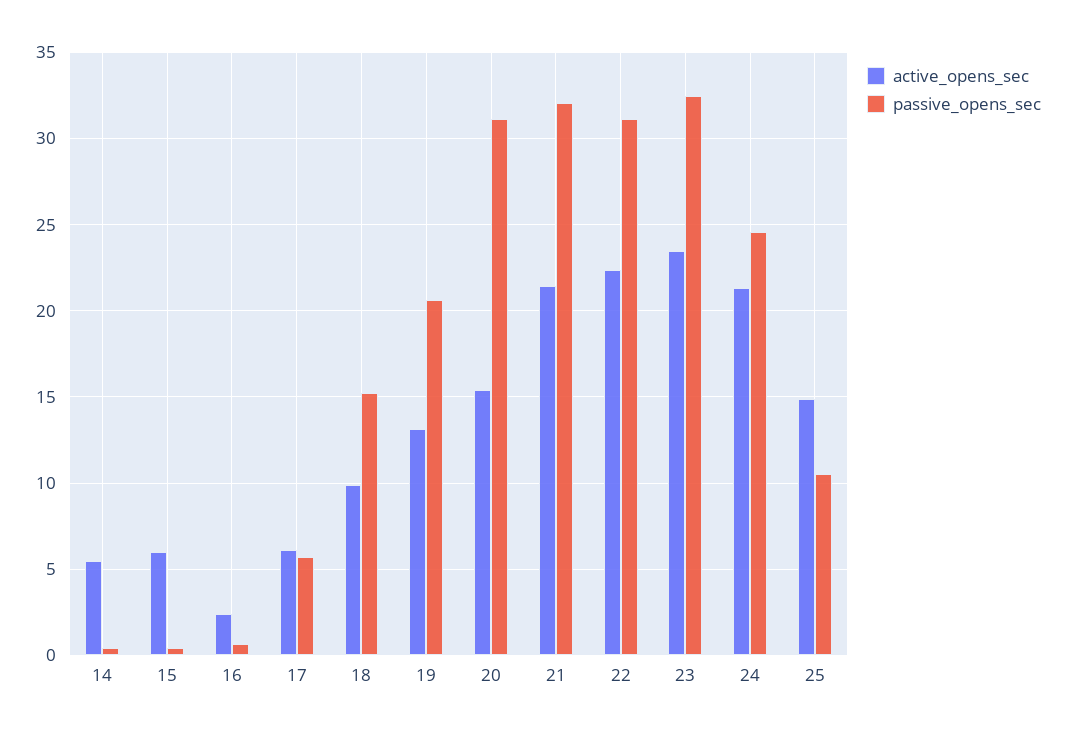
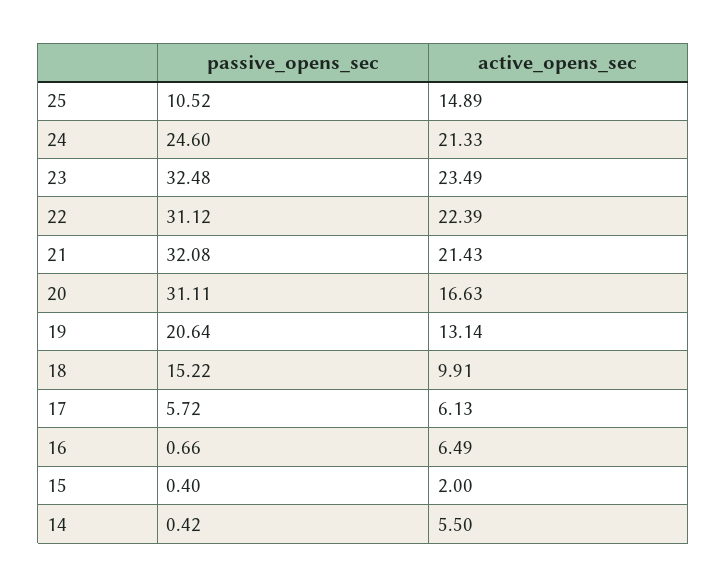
  {
    "active_opens_sec": {
      "14": 5.5,
-     "15": 6,
+     "15": 2,
-     "16": 2.5,
+     "16": 6.49,
      "17": 6.13,
      "18": 9.91,
      "19": 13.14,
-     "20": 15.5,
+     "20": 16.63,
      "21": 21.43,
      "22": 22.39,
      "23": 23.49,
      "24": 21.33,
      "25": 14.89
    },
    "passive_opens_sec": {
      "14": 0.42,
      "15": 0.4,
      "16": 0.66,
      "17": 5.72,
      "18": 15.22,
      "19": 20.64,
      "20": 31.11,
      "21": 32.08,
      "22": 31.12,
      "23": 32.48,
      "24": 24.6,
      "25": 10.52
    }
  }

